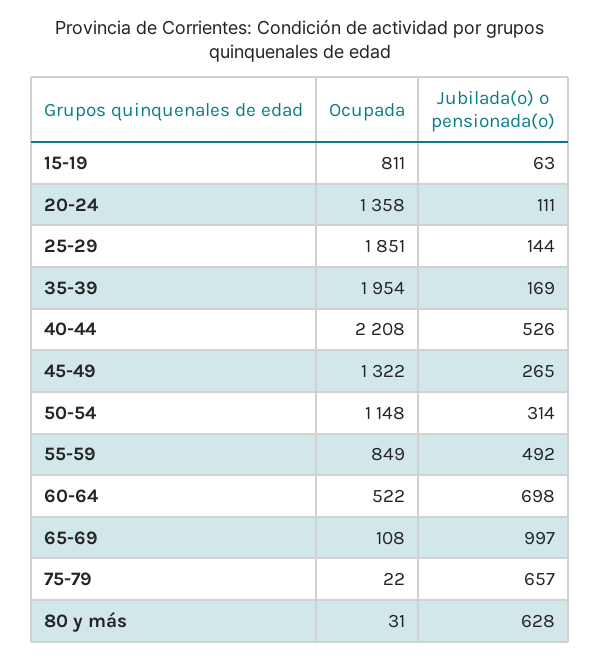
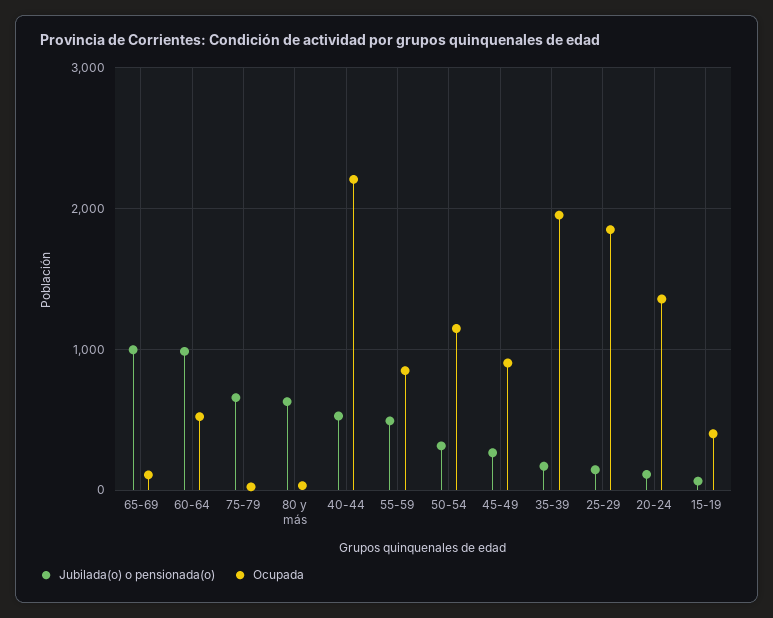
  {
    "Ocupada": {
-     "15-19": 811,
+     "15-19": 400,
      "20-24": 1358,
      "25-29": 1851,
      "35-39": 1954,
      "40-44": 2208,
-     "45-49": 1322,
+     "45-49": 900,
      "50-54": 1148,
      "55-59": 849,
      "60-64": 522,
      "65-69": 108,
      "75-79": 22,
      "80 y más": 31
    },
    "Jubilada(o) o pensionada(o)": {
      "15-19": 63,
      "20-24": 111,
      "25-29": 144,
      "35-39": 169,
      "40-44": 526,
      "45-49": 265,
      "50-54": 314,
      "55-59": 492,
-     "60-64": 698,
+     "60-64": 1000,
      "65-69": 997,
      "75-79": 657,
      "80 y más": 628
    }
  }

